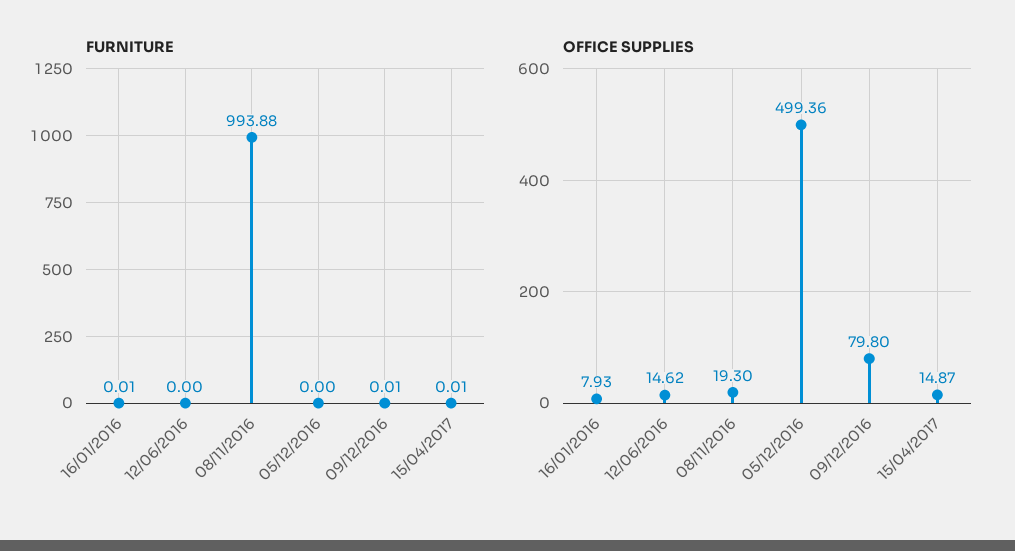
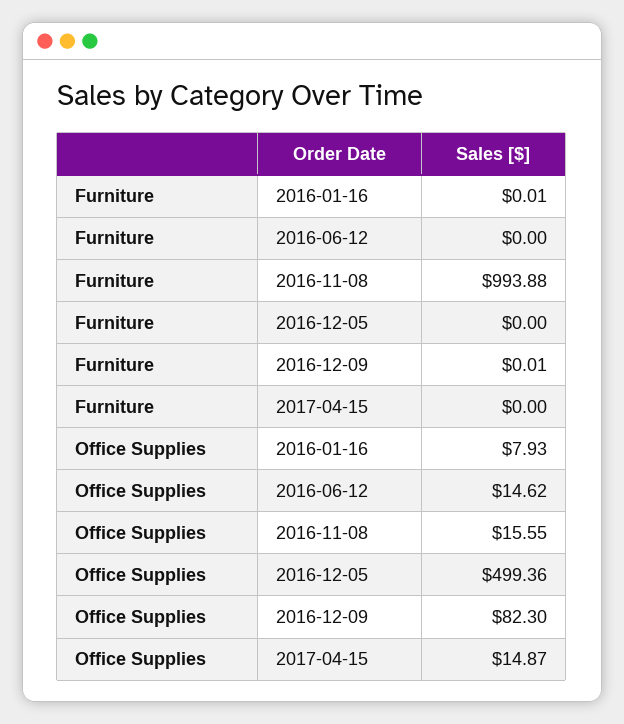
  {
    "FURNITURE": {
      "16/01/2016": 0.01,
      "12/06/2016": 0,
      "08/11/2016": 993.88,
      "05/12/2016": 0,
      "09/12/2016": 0.01,
-     "15/04/2017": 0.01
+     "15/04/2017": 0
    },
    "OFFICE SUPPLIES": {
      "16/01/2016": 7.93,
      "12/06/2016": 14.62,
-     "08/11/2016": 19.3,
+     "08/11/2016": 15.55,
      "05/12/2016": 499.36,
-     "09/12/2016": 79.8,
+     "09/12/2016": 82.3,
      "15/04/2017": 14.87
    }
  }

